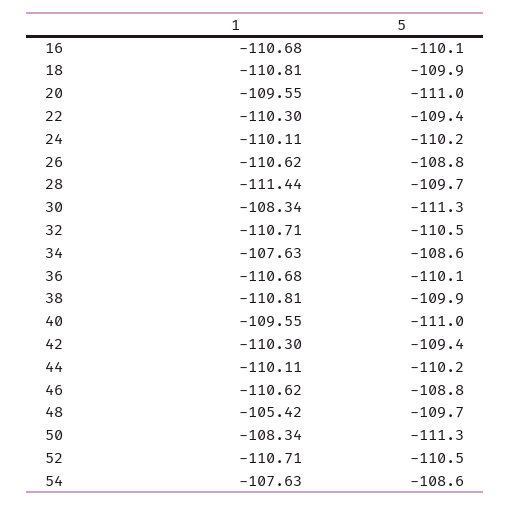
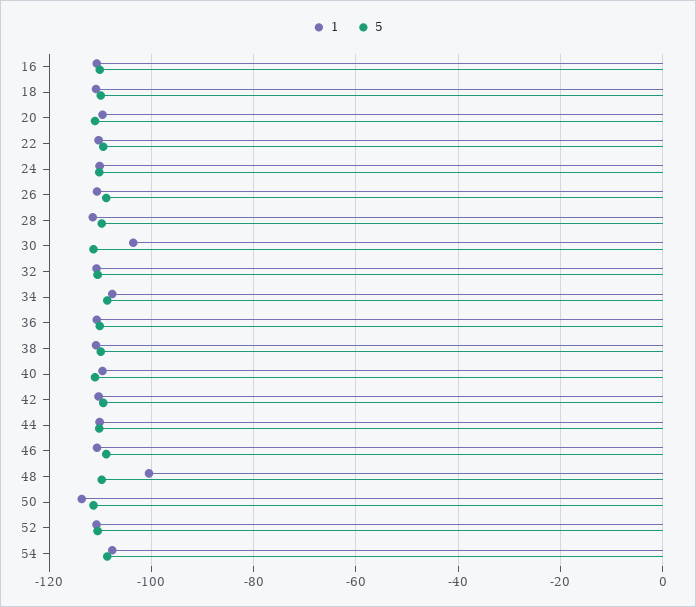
  {
    "1": {
      "16": -110.68,
      "18": -110.81,
      "20": -109.55,
      "22": -110.3,
      "24": -110.11,
      "26": -110.62,
      "28": -111.44,
-     "30": -108.34,
+     "30": -104,
      "32": -110.71,
      "34": -107.63,
      "36": -110.68,
      "38": -110.81,
      "40": -109.55,
      "42": -110.3,
      "44": -110.11,
      "46": -110.62,
-     "48": -105.42,
+     "48": -100,
-     "50": -108.34,
+     "50": -114,
      "52": -110.71,
      "54": -107.63
    },
    "5": {
      "16": -110.1,
      "18": -109.9,
      "20": -111,
      "22": -109.4,
      "24": -110.2,
      "26": -108.8,
      "28": -109.7,
      "30": -111.3,
      "32": -110.5,
      "34": -108.6,
      "36": -110.1,
      "38": -109.9,
      "40": -111,
      "42": -109.4,
      "44": -110.2,
      "46": -108.8,
      "48": -109.7,
      "50": -111.3,
      "52": -110.5,
      "54": -108.6
    }
  }

